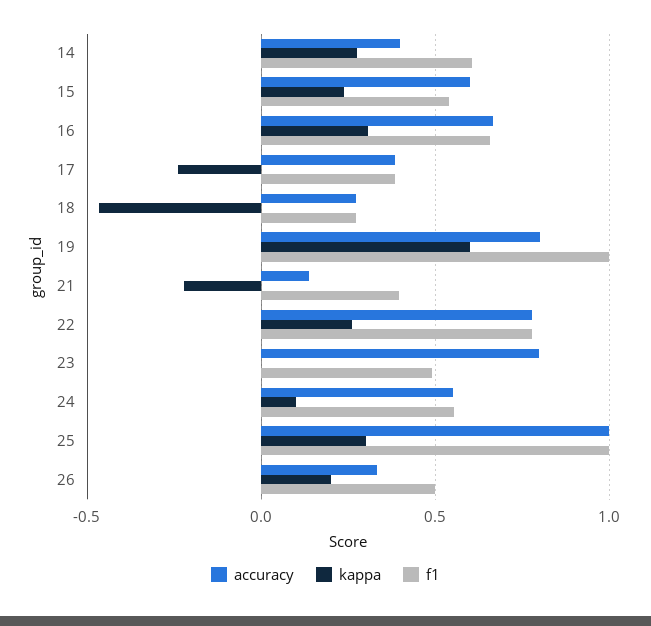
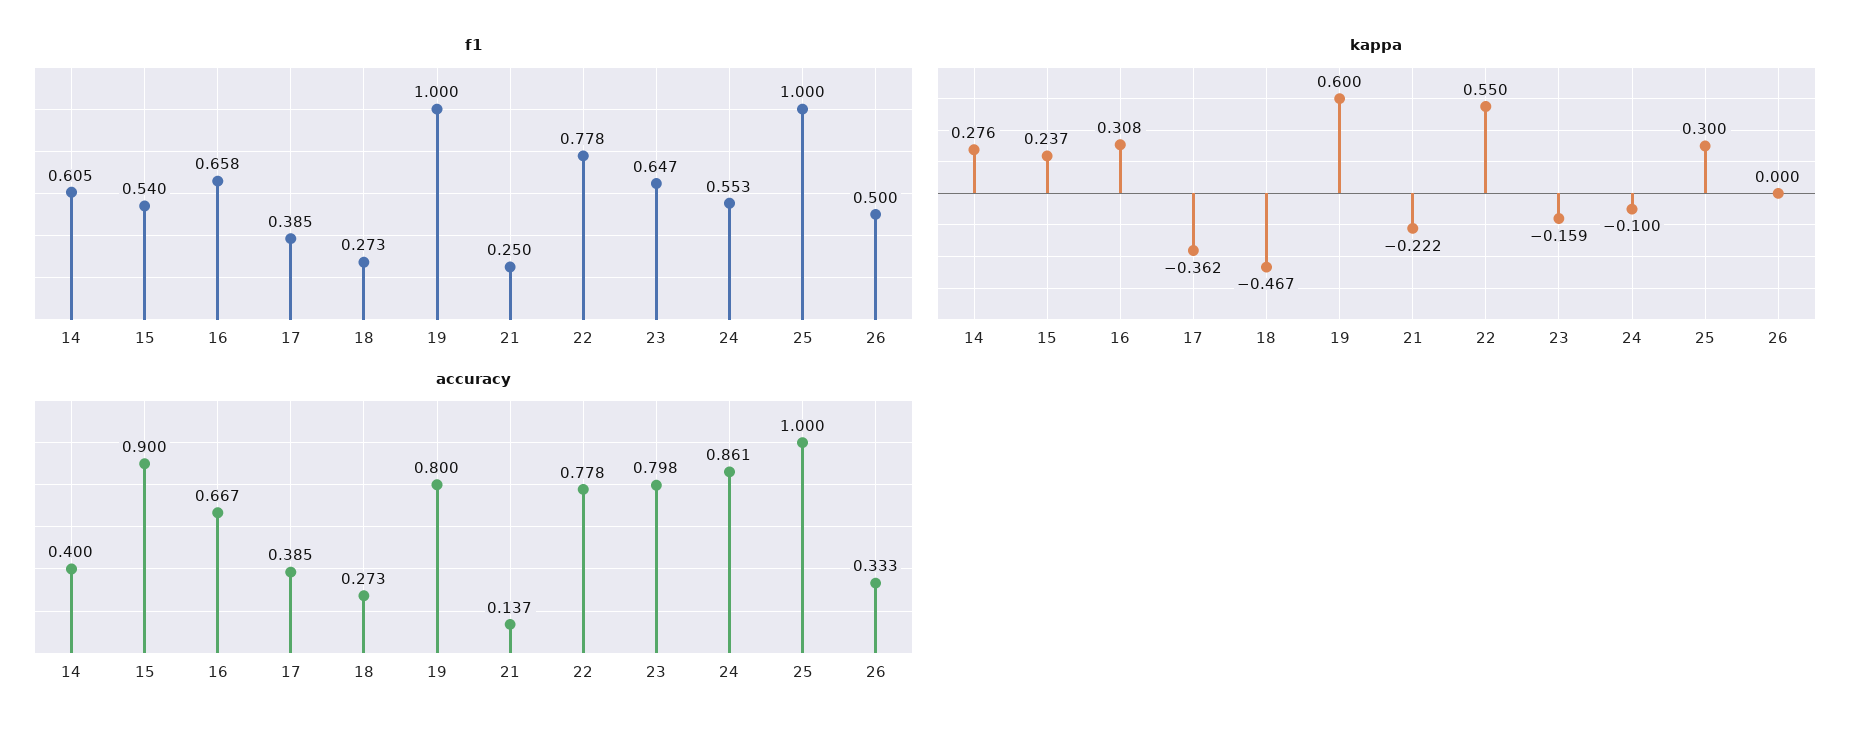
  {
    "accuracy": {
      "14": 0.4,
-     "15": 0.6,
+     "15": 0.9,
      "16": 0.667,
      "17": 0.385,
      "18": 0.273,
      "19": 0.8,
      "21": 0.137,
      "22": 0.778,
      "23": 0.798,
-     "24": 0.55,
+     "24": 0.861,
      "25": 1,
      "26": 0.333
    },
    "kappa": {
      "14": 0.276,
      "15": 0.237,
      "16": 0.308,
-     "17": -0.25,
+     "17": -0.362,
      "18": -0.467,
      "19": 0.6,
      "21": -0.222,
-     "22": 0.25,
+     "22": 0.55,
-     "23": 0,
+     "23": -0.159,
-     "24": 0.1,
+     "24": -0.1,
      "25": 0.3,
-     "26": 0.2
+     "26": 0
    },
    "f1": {
      "14": 0.605,
      "15": 0.54,
      "16": 0.658,
      "17": 0.385,
      "18": 0.273,
      "19": 1,
-     "21": 0.4,
+     "21": 0.25,
      "22": 0.778,
-     "23": 0.5,
+     "23": 0.647,
      "24": 0.553,
      "25": 1,
      "26": 0.5
    }
  }

